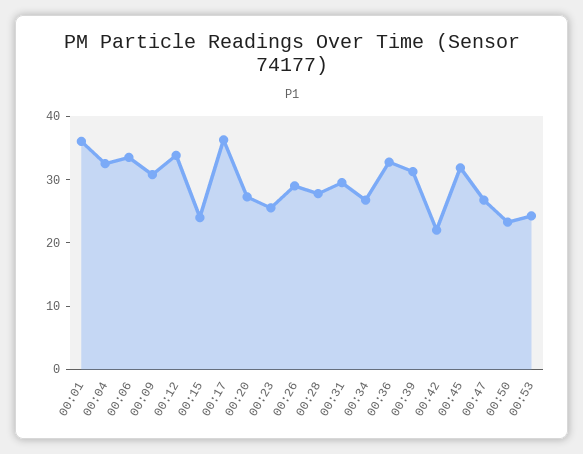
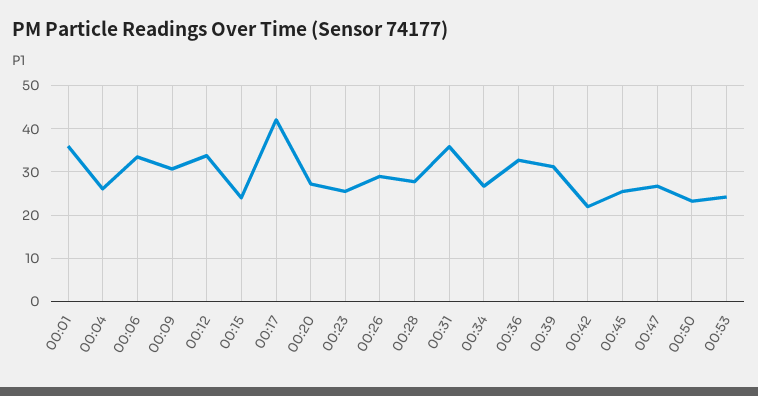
  {
    "00:01": 36,
-   "00:04": 32,
+   "00:04": 26,
    "00:06": 34,
    "00:09": 30,
    "00:12": 34,
    "00:15": 24,
-   "00:17": 36,
+   "00:17": 42,
    "00:20": 28,
    "00:23": 26,
    "00:26": 30,
    "00:28": 28,
-   "00:31": 30,
+   "00:31": 36,
    "00:34": 26,
    "00:36": 32,
    "00:39": 32,
    "00:42": 22,
-   "00:45": 32,
+   "00:45": 26,
    "00:47": 26,
    "00:50": 24,
    "00:53": 24
  }

